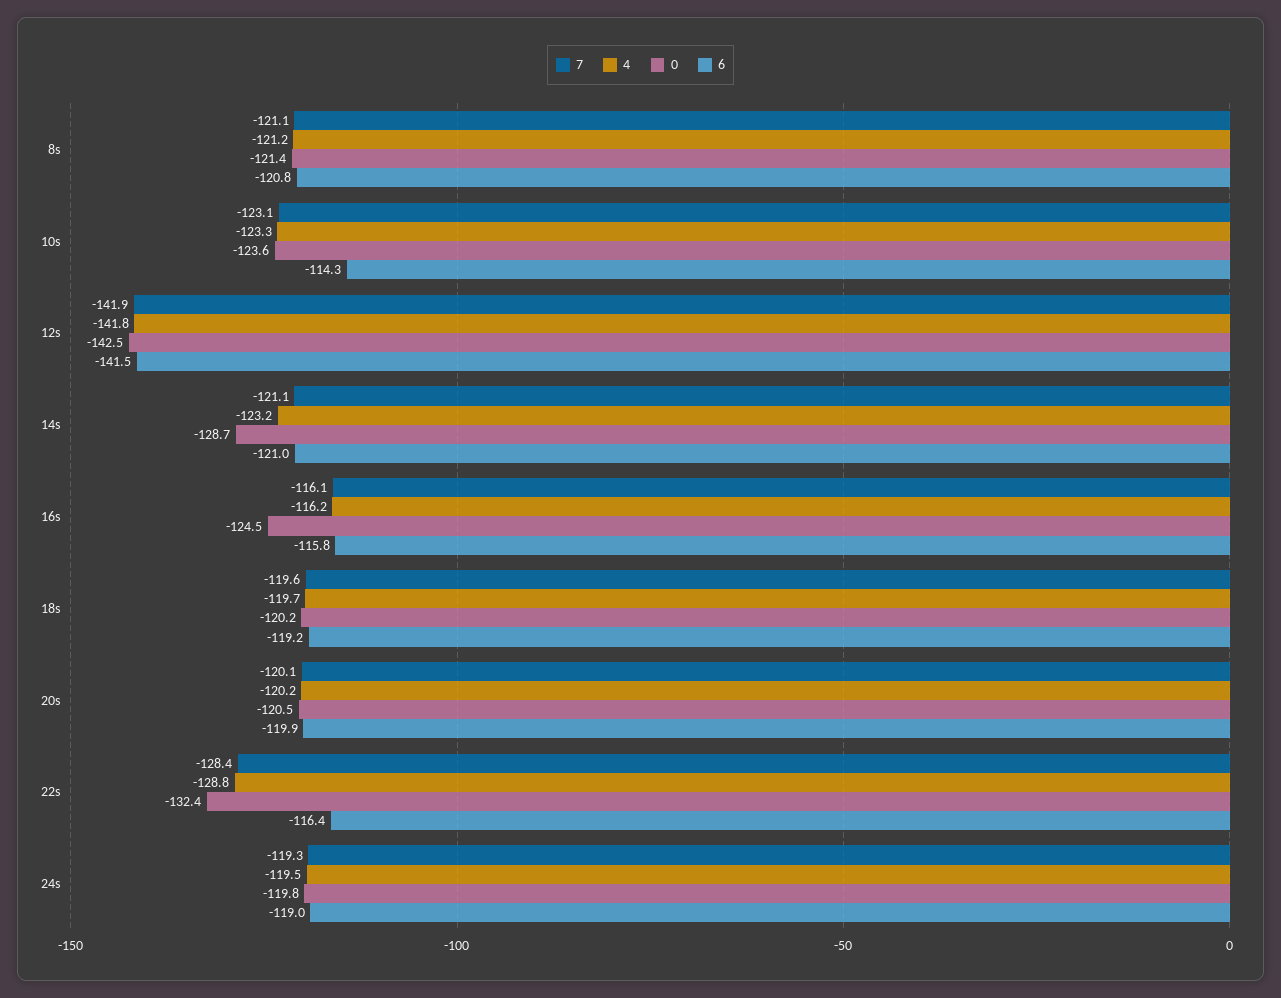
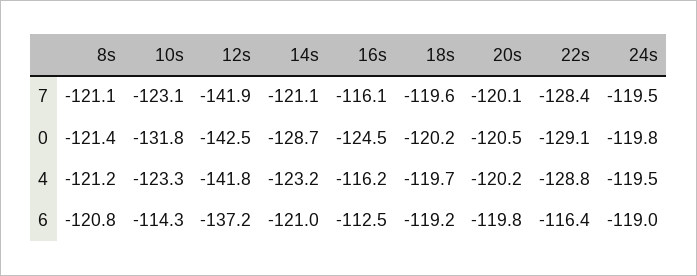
  {
    "7": {
      "8s": -121.1,
      "10s": -123.1,
      "12s": -141.9,
      "14s": -121.1,
      "16s": -116.1,
      "18s": -119.6,
      "20s": -120.1,
      "22s": -128.4,
-     "24s": -119.3
+     "24s": -119.5
    },
    "4": {
      "8s": -121.2,
      "10s": -123.3,
      "12s": -141.8,
      "14s": -123.2,
      "16s": -116.2,
      "18s": -119.7,
      "20s": -120.2,
      "22s": -128.8,
      "24s": -119.5
    },
    "0": {
      "8s": -121.4,
-     "10s": -123.6,
+     "10s": -131.8,
      "12s": -142.5,
      "14s": -128.7,
      "16s": -124.5,
      "18s": -120.2,
      "20s": -120.5,
-     "22s": -132.4,
+     "22s": -129.1,
      "24s": -119.8
    },
    "6": {
      "8s": -120.8,
      "10s": -114.3,
-     "12s": -141.5,
+     "12s": -137.2,
      "14s": -121,
-     "16s": -115.8,
+     "16s": -112.5,
      "18s": -119.2,
-     "20s": -119.9,
+     "20s": -119.8,
      "22s": -116.4,
      "24s": -119
    }
  }

